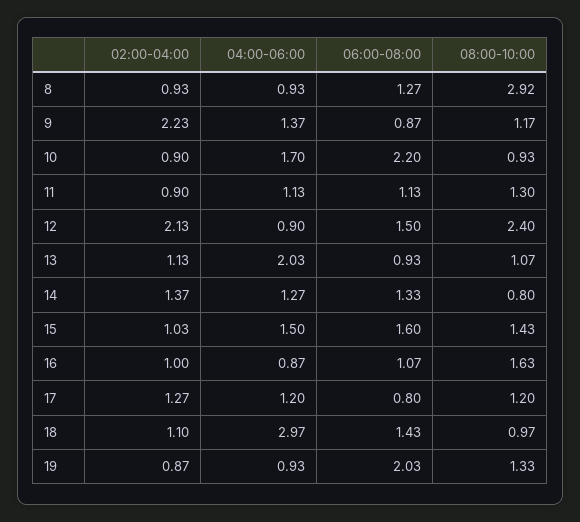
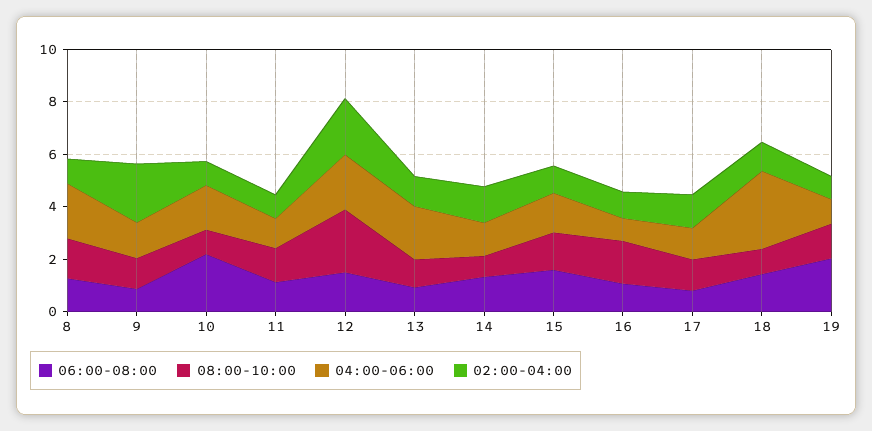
  {
    "02:00-04:00": {
      "8": 0.93,
      "9": 2.23,
      "10": 0.9,
      "11": 0.9,
      "12": 2.13,
      "13": 1.13,
      "14": 1.37,
      "15": 1.03,
      "16": 1,
      "17": 1.27,
      "18": 1.1,
      "19": 0.87
    },
    "04:00-06:00": {
-     "8": 0.93,
+     "8": 2,
      "9": 1.37,
      "10": 1.7,
      "11": 1.13,
-     "12": 0.9,
+     "12": 2,
      "13": 2.03,
      "14": 1.27,
      "15": 1.5,
      "16": 0.87,
      "17": 1.2,
      "18": 2.97,
      "19": 0.93
    },
    "06:00-08:00": {
      "8": 1.27,
      "9": 0.87,
      "10": 2.2,
      "11": 1.13,
      "12": 1.5,
      "13": 0.93,
      "14": 1.33,
      "15": 1.6,
      "16": 1.07,
      "17": 0.8,
      "18": 1.43,
      "19": 2.03
    },
    "08:00-10:00": {
-     "8": 2.92,
+     "8": 1.5,
      "9": 1.17,
      "10": 0.93,
      "11": 1.3,
      "12": 2.4,
      "13": 1.07,
      "14": 0.8,
      "15": 1.43,
      "16": 1.63,
      "17": 1.2,
      "18": 0.97,
      "19": 1.33
    }
  }

